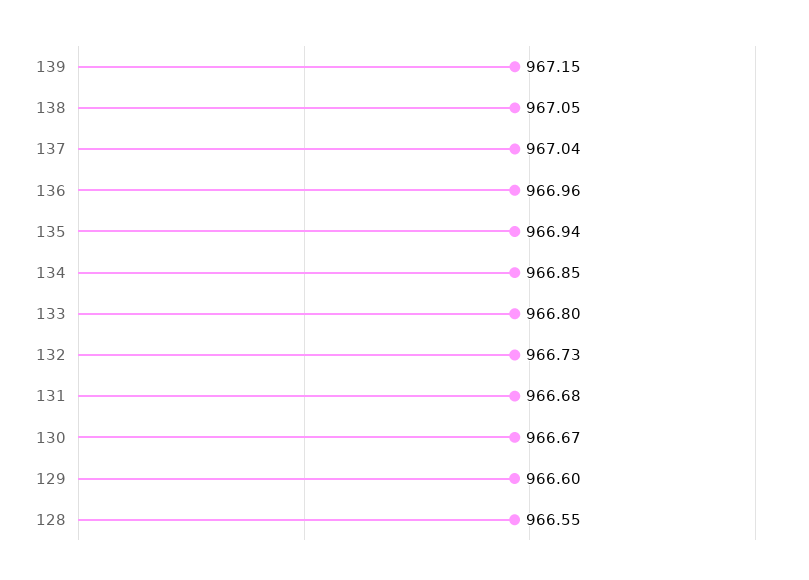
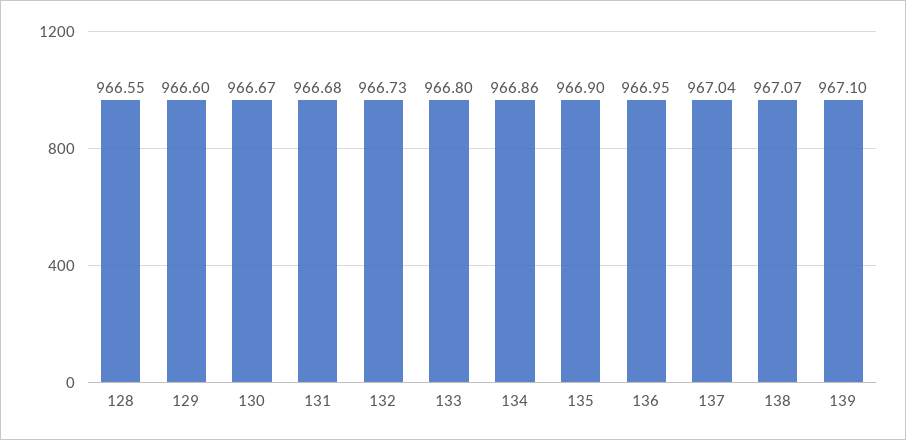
  {
-   "139": 967.15,
+   "139": 967.1,
-   "138": 967.05,
+   "138": 967.07,
    "137": 967.04,
-   "136": 966.96,
+   "136": 966.95,
-   "135": 966.94,
+   "135": 966.9,
-   "134": 966.85,
+   "134": 966.86,
    "133": 966.8,
    "132": 966.73,
    "131": 966.68,
    "130": 966.67,
    "129": 966.6,
    "128": 966.55
  }

